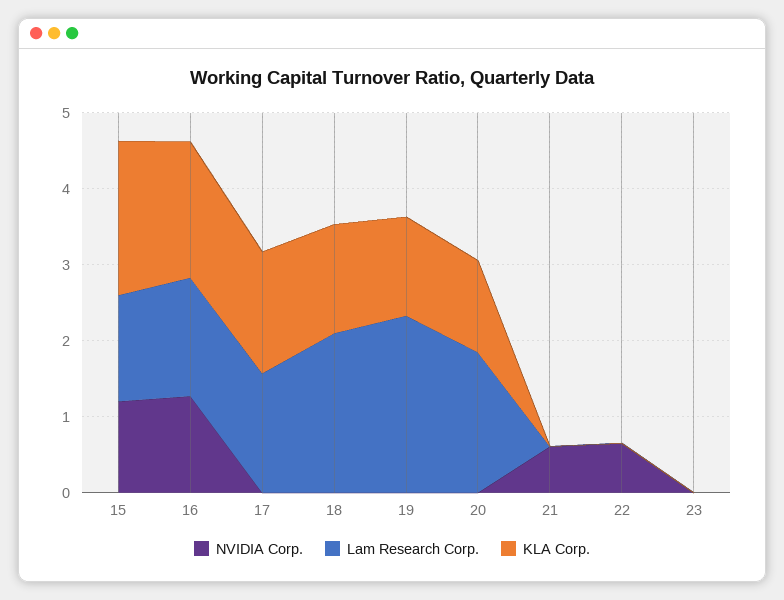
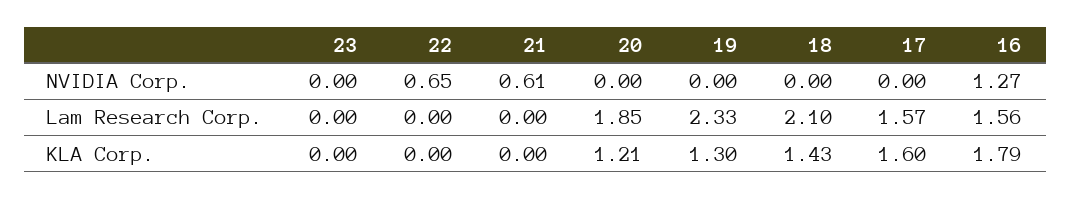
  {
    "NVIDIA Corp.": {
-     "15": 1.2,
      "16": 1.27,
      "17": 0,
      "18": 0,
      "19": 0,
      "20": 0,
      "21": 0.61,
      "22": 0.65,
      "23": 0
    },
    "Lam Research Corp.": {
-     "15": 1.4,
      "16": 1.56,
      "17": 1.57,
      "18": 2.1,
      "19": 2.33,
      "20": 1.85,
      "21": 0,
      "22": 0,
      "23": 0
    },
    "KLA Corp.": {
-     "15": 2,
      "16": 1.79,
      "17": 1.6,
      "18": 1.43,
      "19": 1.3,
      "20": 1.21,
      "21": 0,
      "22": 0,
      "23": 0
    }
  }

